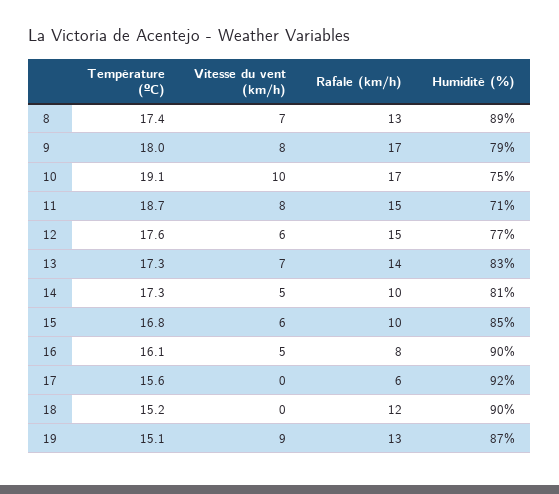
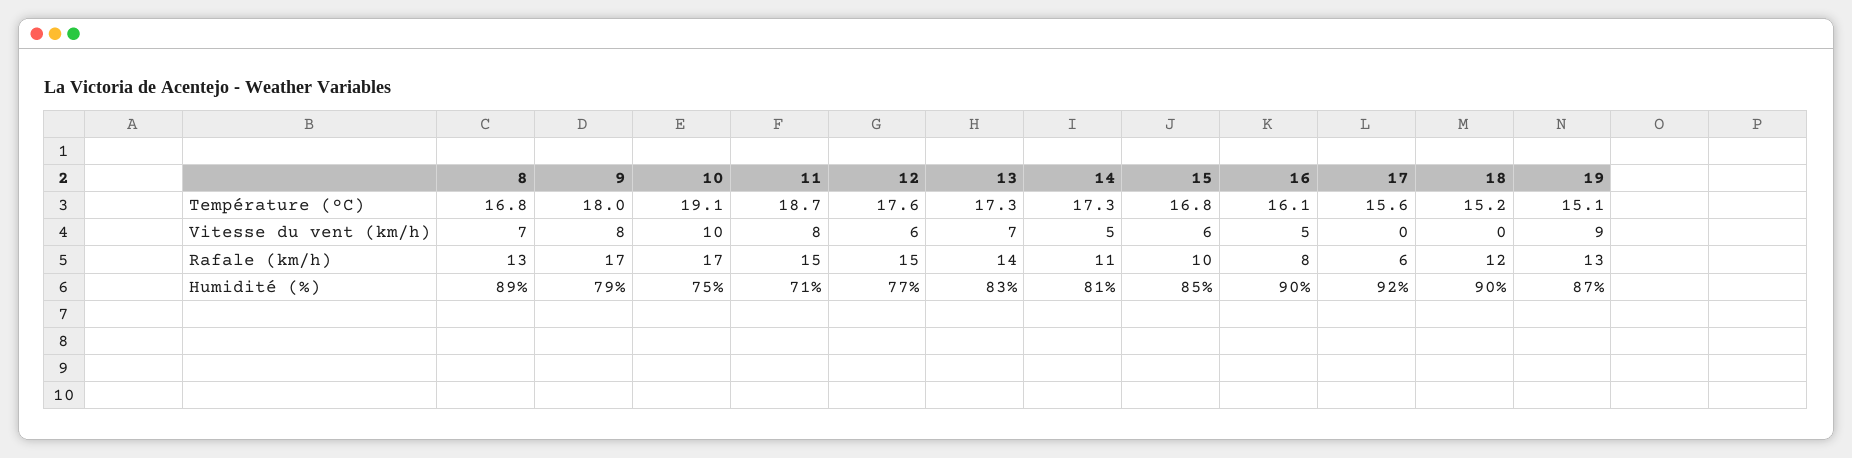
  {
    "Température (ºC)": {
-     "8": 17.4,
+     "8": 16.8,
      "9": 18,
      "10": 19.1,
      "11": 18.7,
      "12": 17.6,
      "13": 17.3,
      "14": 17.3,
      "15": 16.8,
      "16": 16.1,
      "17": 15.6,
      "18": 15.2,
      "19": 15.1
    },
    "Vitesse du vent (km/h)": {
      "8": 7,
      "9": 8,
      "10": 10,
      "11": 8,
      "12": 6,
      "13": 7,
      "14": 5,
      "15": 6,
      "16": 5,
      "17": 0,
      "18": 0,
      "19": 9
    },
    "Rafale (km/h)": {
      "8": 13,
      "9": 17,
      "10": 17,
      "11": 15,
      "12": 15,
      "13": 14,
-     "14": 10,
+     "14": 11,
      "15": 10,
      "16": 8,
      "17": 6,
      "18": 12,
      "19": 13
    },
    "Humidité (%)": {
      "8": 89,
      "9": 79,
      "10": 75,
      "11": 71,
      "12": 77,
      "13": 83,
      "14": 81,
      "15": 85,
      "16": 90,
      "17": 92,
      "18": 90,
      "19": 87
    }
  }

